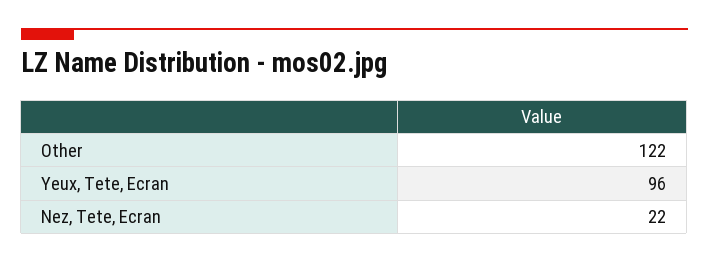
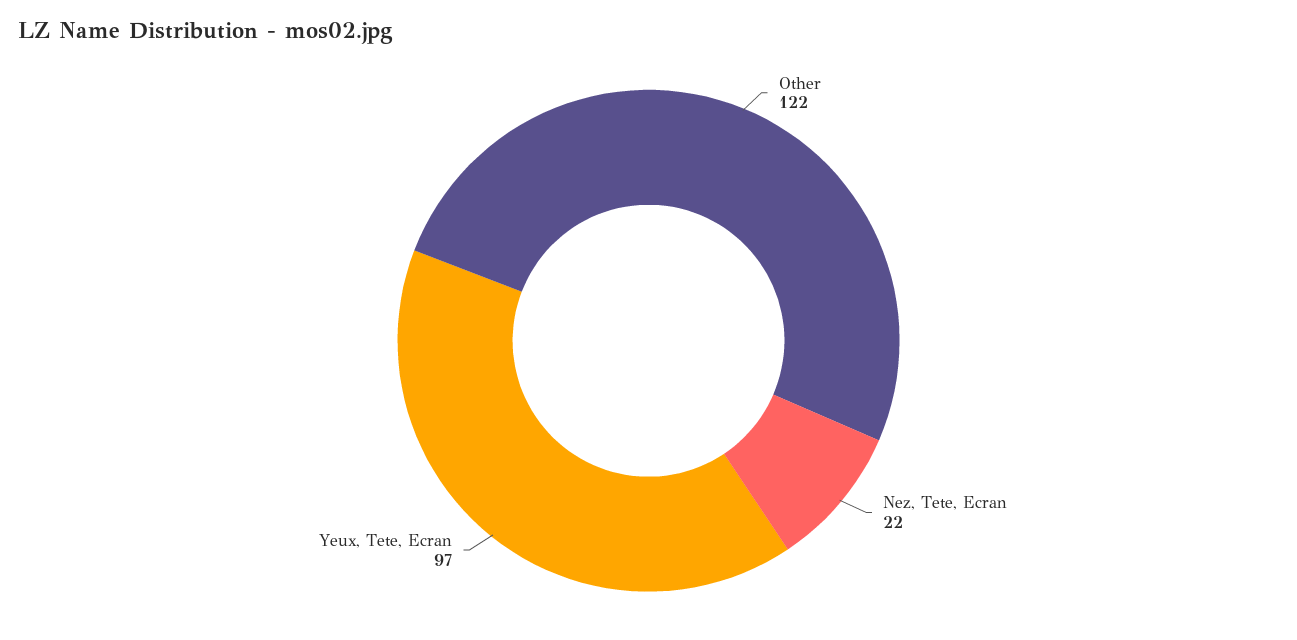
  {
    "Other": 122,
-   "Yeux, Tete, Ecran": 96,
+   "Yeux, Tete, Ecran": 97,
    "Nez, Tete, Ecran": 22
  }

